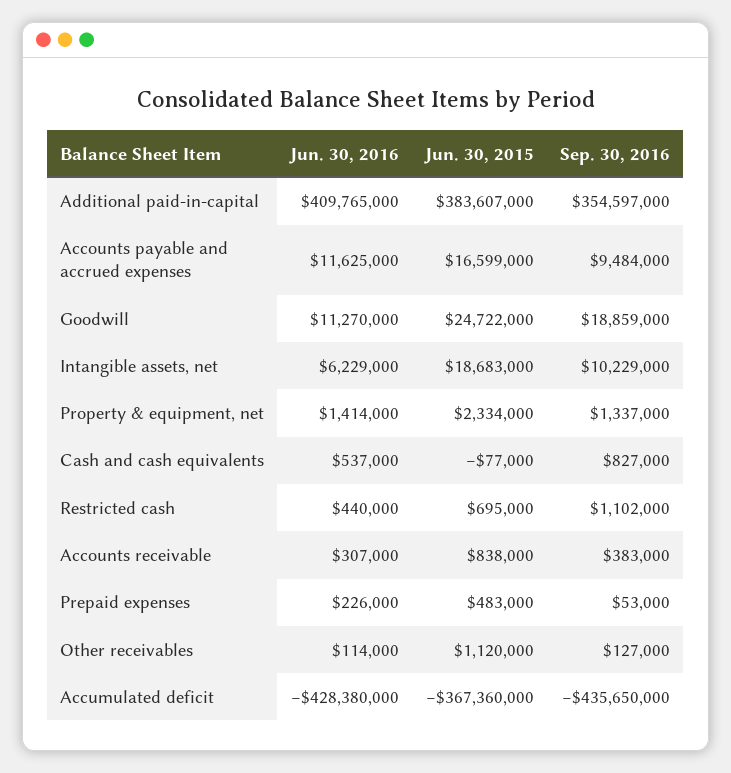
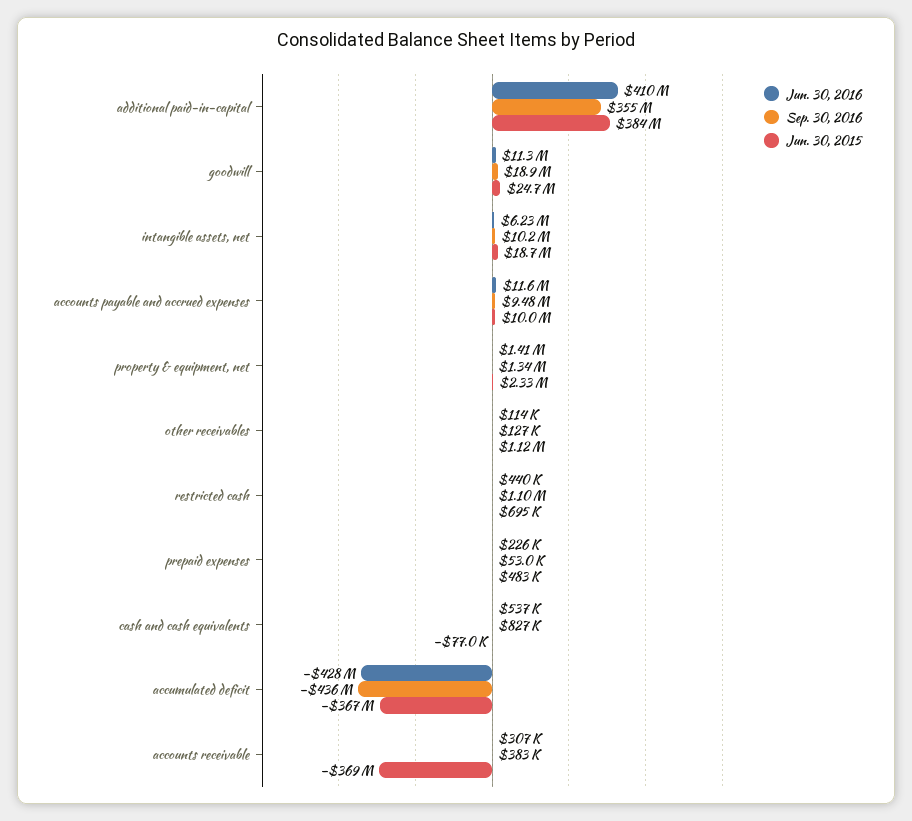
  {
    "Jun. 30, 2016": {
      "Additional paid-in-capital": 409765000,
      "Accounts payable and accrued expenses": 11625000,
      "Goodwill": 11270000,
      "Intangible assets, net": 6229000,
      "Property & equipment, net": 1414000,
      "Cash and cash equivalents": 537000,
      "Restricted cash": 440000,
      "Accounts receivable": 307000,
      "Prepaid expenses": 226000,
      "Other receivables": 114000,
      "Accumulated deficit": -428380000
    },
    "Jun. 30, 2015": {
      "Additional paid-in-capital": 383607000,
-     "Accounts payable and accrued expenses": 16599000,
+     "Accounts payable and accrued expenses": 10000000,
      "Goodwill": 24722000,
      "Intangible assets, net": 18683000,
      "Property & equipment, net": 2334000,
      "Cash and cash equivalents": -77000,
      "Restricted cash": 695000,
-     "Accounts receivable": 838000,
+     "Accounts receivable": -369000000,
      "Prepaid expenses": 483000,
      "Other receivables": 1120000,
      "Accumulated deficit": -367360000
    },
    "Sep. 30, 2016": {
      "Additional paid-in-capital": 354597000,
      "Accounts payable and accrued expenses": 9484000,
      "Goodwill": 18859000,
      "Intangible assets, net": 10229000,
      "Property & equipment, net": 1337000,
      "Cash and cash equivalents": 827000,
      "Restricted cash": 1102000,
      "Accounts receivable": 383000,
      "Prepaid expenses": 53000,
      "Other receivables": 127000,
      "Accumulated deficit": -435650000
    }
  }

